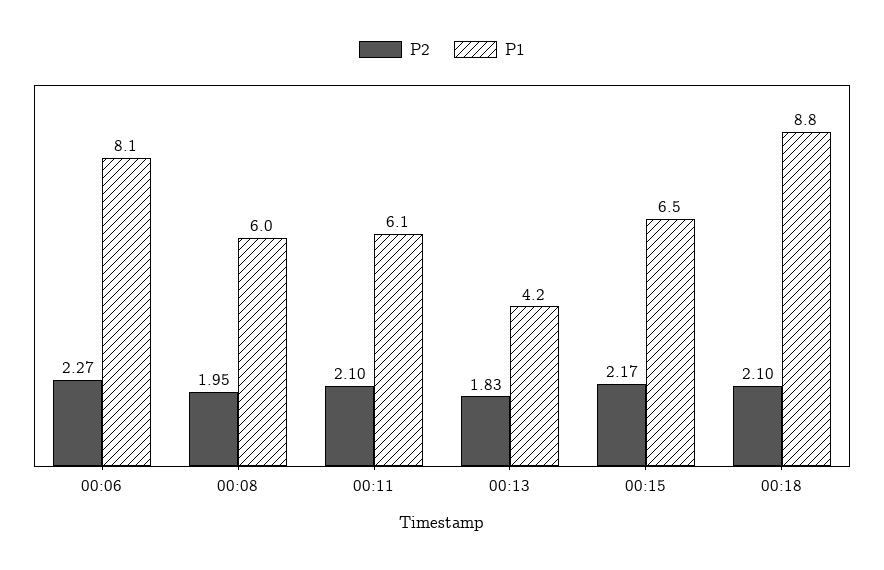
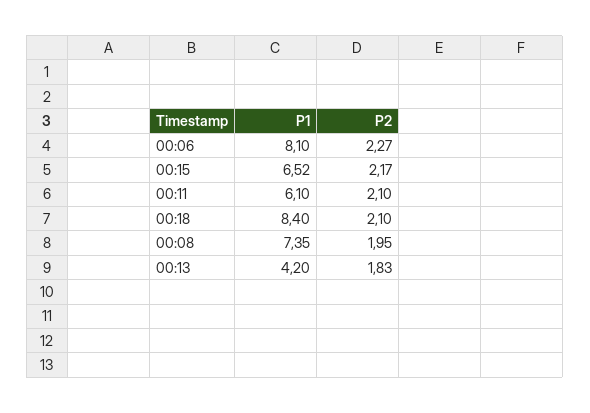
  {
    "P2": {
      "00:06": 2.27,
      "00:08": 1.95,
      "00:11": 2.1,
      "00:13": 1.83,
      "00:15": 2.17,
      "00:18": 2.1
    },
    "P1": {
      "00:06": 8.1,
-     "00:08": 6,
+     "00:08": 7.35,
      "00:11": 6.1,
      "00:13": 4.2,
      "00:15": 6.52,
-     "00:18": 8.8
+     "00:18": 8.4
    }
  }

